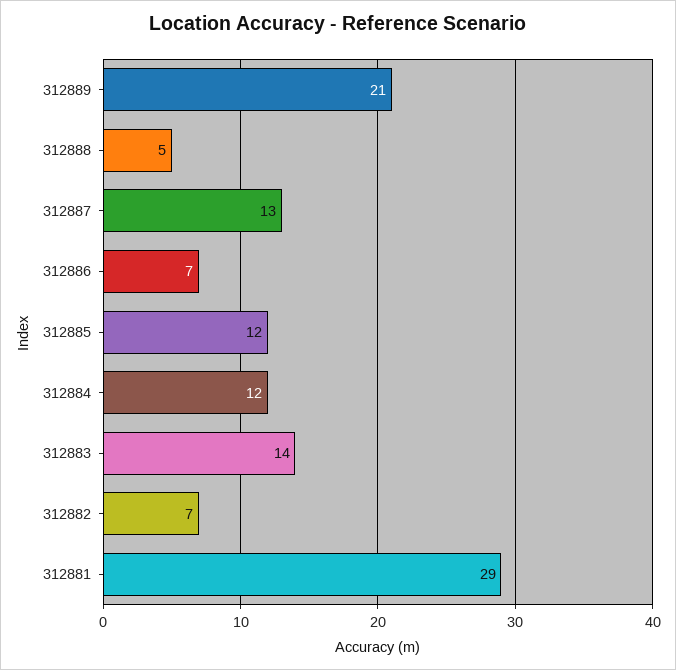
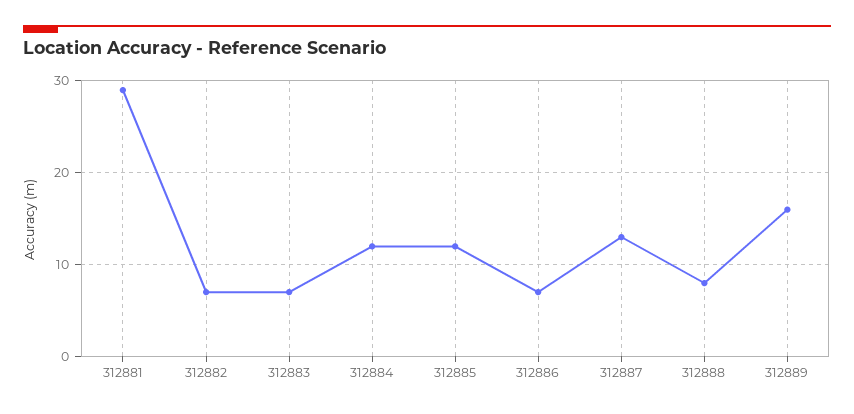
  {
-   "312889": 21,
+   "312889": 16,
-   "312888": 5,
+   "312888": 8,
    "312887": 13,
    "312886": 7,
    "312885": 12,
    "312884": 12,
-   "312883": 14,
+   "312883": 7,
    "312882": 7,
    "312881": 29
  }

